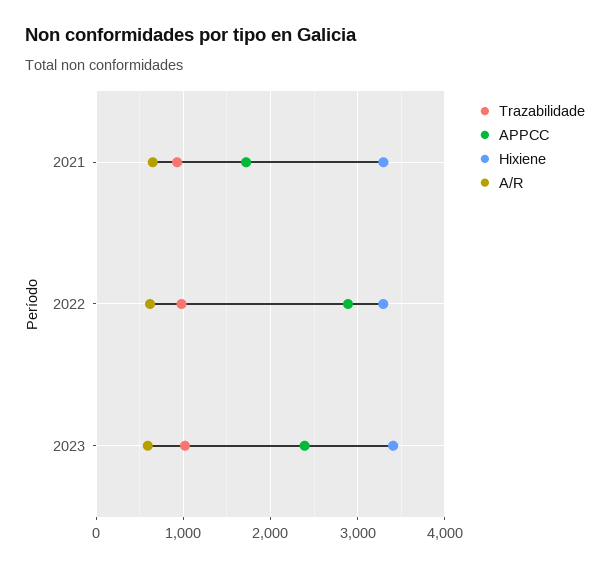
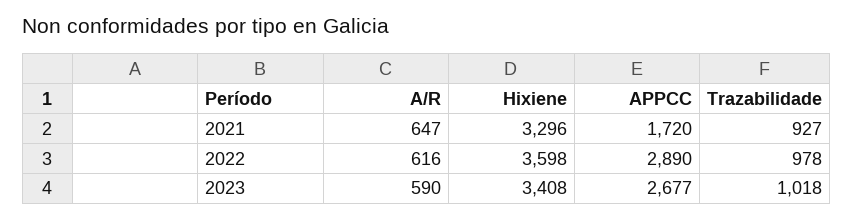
  {
    "Trazabilidade": {
      "2021": 927,
      "2022": 978,
      "2023": 1018
    },
    "APPCC": {
      "2021": 1720,
      "2022": 2890,
-     "2023": 2400
+     "2023": 2677
    },
    "Hixiene": {
      "2021": 3296,
-     "2022": 3300,
+     "2022": 3598,
      "2023": 3408
    },
    "A/R": {
      "2021": 647,
      "2022": 616,
      "2023": 590
    }
  }

